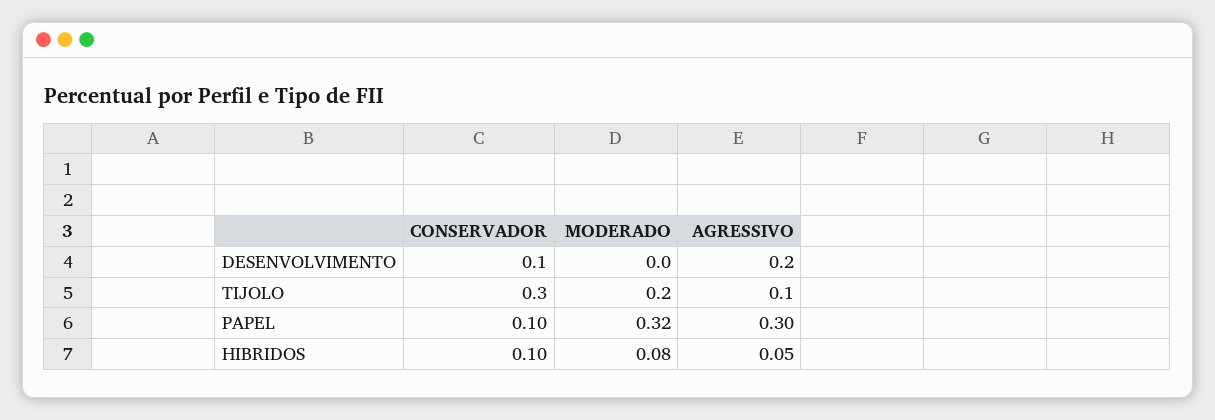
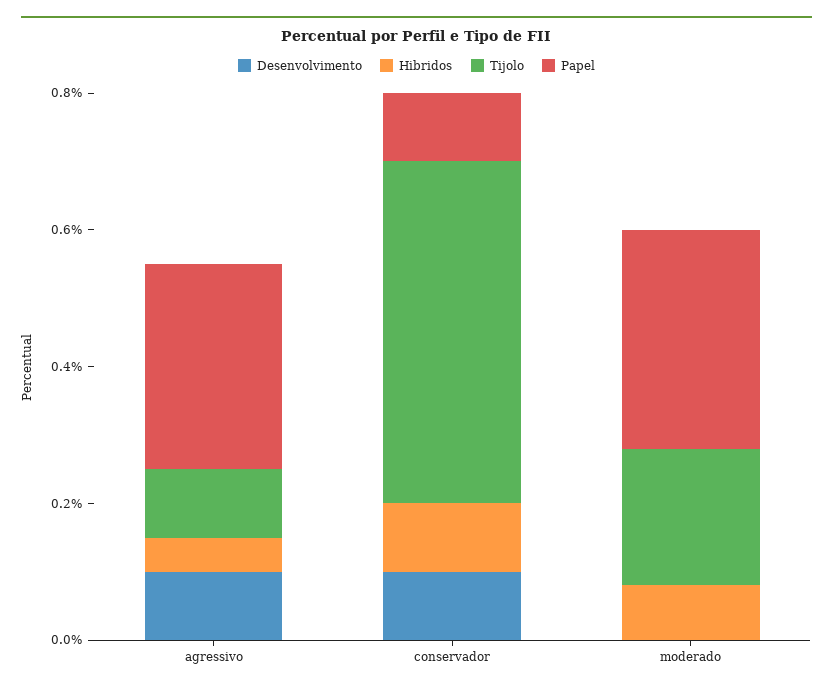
  {
    "DESENVOLVIMENTO": {
      "CONSERVADOR": 0.1,
      "MODERADO": 0,
-     "AGRESSIVO": 0.2
+     "AGRESSIVO": 0.1
    },
    "TIJOLO": {
-     "CONSERVADOR": 0.3,
+     "CONSERVADOR": 0.5,
      "MODERADO": 0.2,
      "AGRESSIVO": 0.1
    },
    "PAPEL": {
      "CONSERVADOR": 0.1,
      "MODERADO": 0.32,
      "AGRESSIVO": 0.3
    },
    "HIBRIDOS": {
      "CONSERVADOR": 0.1,
      "MODERADO": 0.08,
      "AGRESSIVO": 0.05
    }
  }

